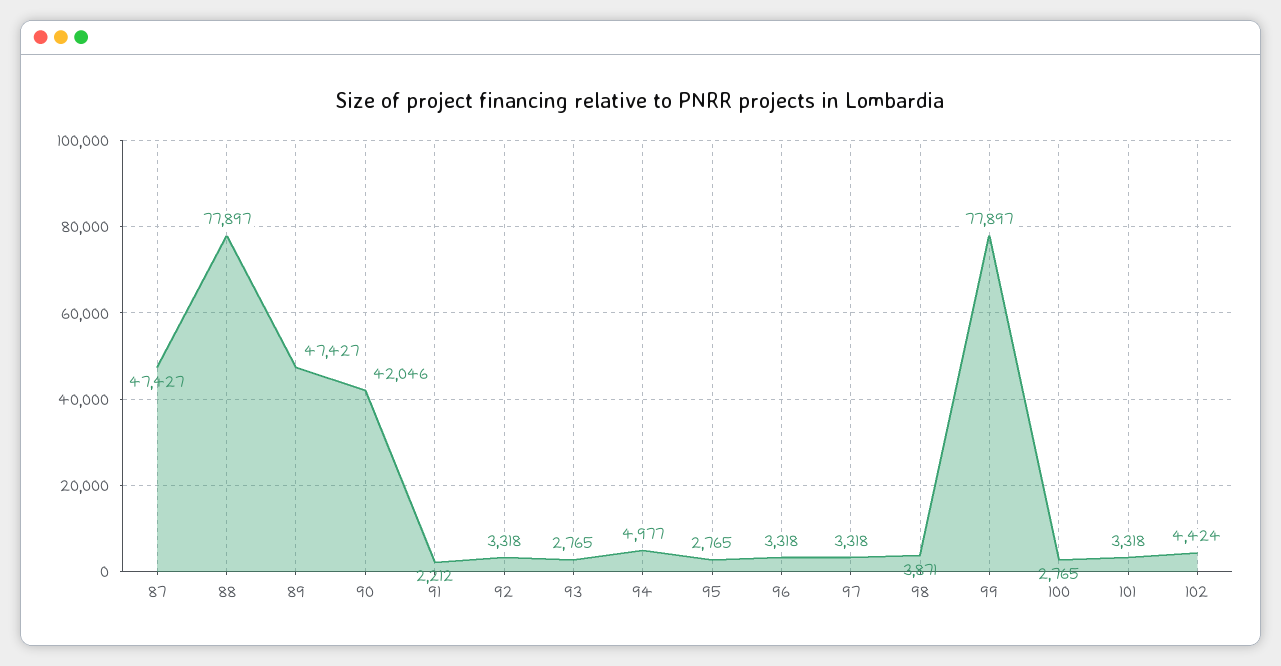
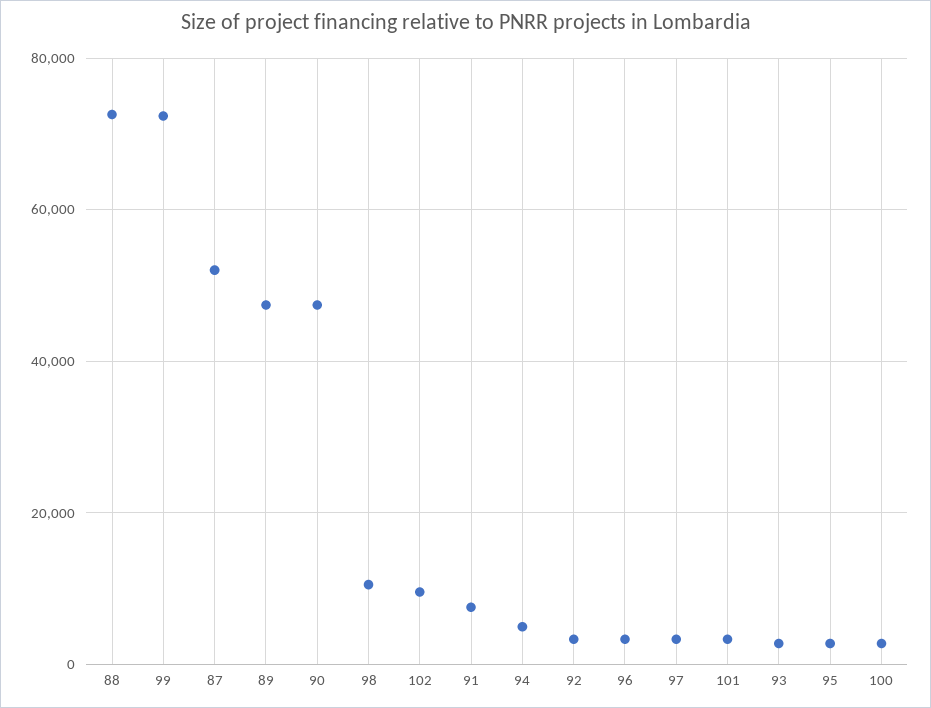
  {
-   "87": 47427,
+   "87": 52000,
-   "88": 77897,
+   "88": 72000,
    "89": 47427,
-   "90": 42046,
+   "90": 48000,
-   "91": 2212,
+   "91": 8000,
    "92": 3318,
    "93": 2765,
    "94": 4977,
    "95": 2765,
    "96": 3318,
    "97": 3318,
-   "98": 3871,
+   "98": 10000,
-   "99": 77897,
+   "99": 72000,
    "100": 2765,
    "101": 3318,
-   "102": 4424
+   "102": 10000
  }

